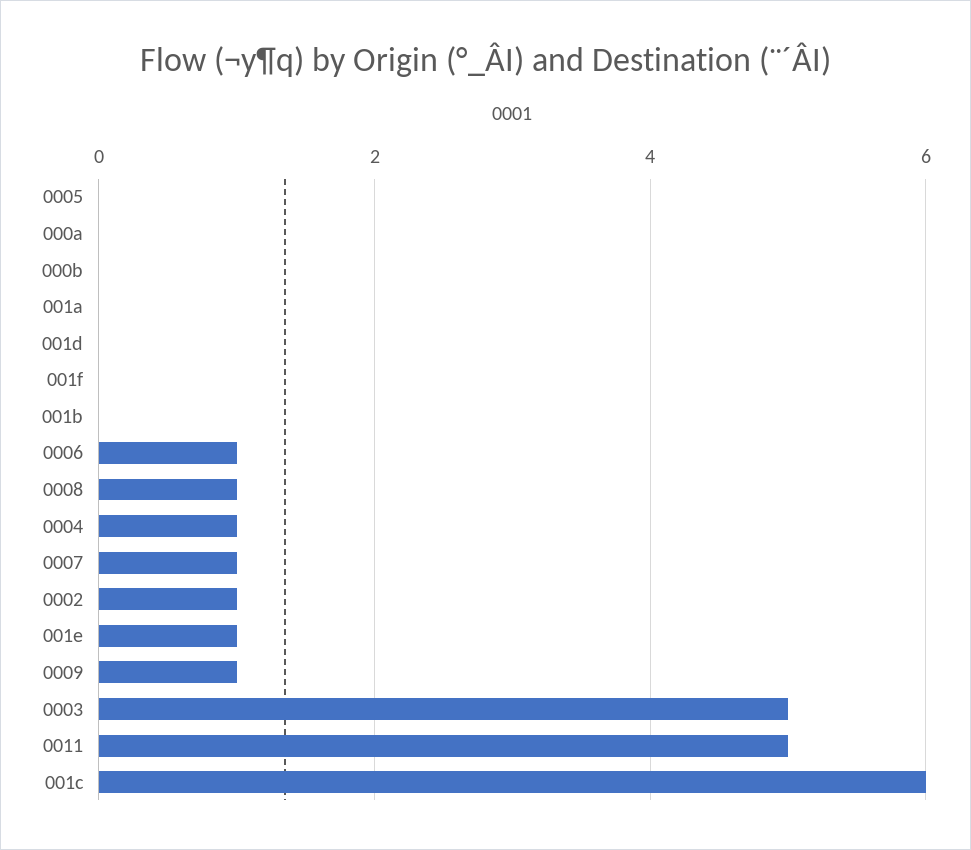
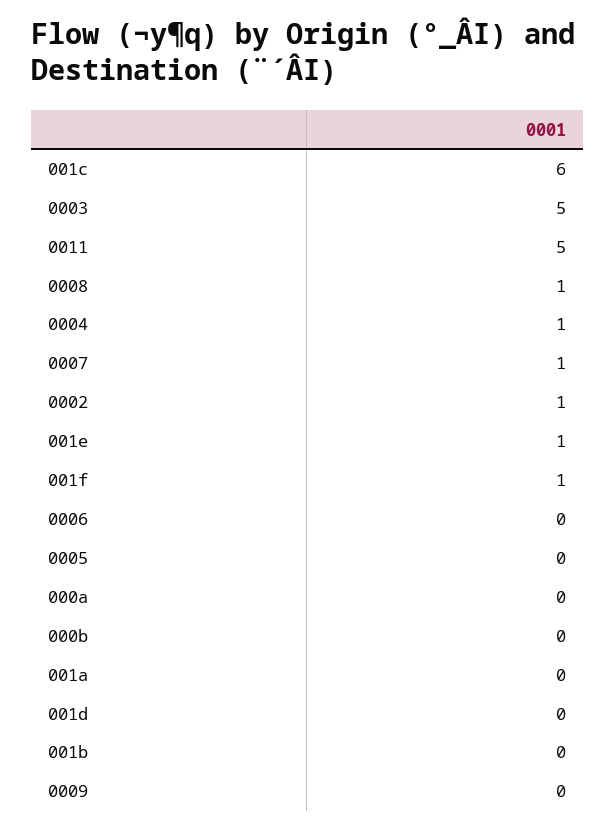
  {
    "0005": 0,
    "000a": 0,
    "000b": 0,
    "001a": 0,
    "001d": 0,
-   "001f": 0,
+   "001f": 1,
    "001b": 0,
-   "0006": 1,
+   "0006": 0,
    "0008": 1,
    "0004": 1,
    "0007": 1,
    "0002": 1,
    "001e": 1,
-   "0009": 1,
+   "0009": 0,
    "0003": 5,
    "0011": 5,
    "001c": 6
  }

